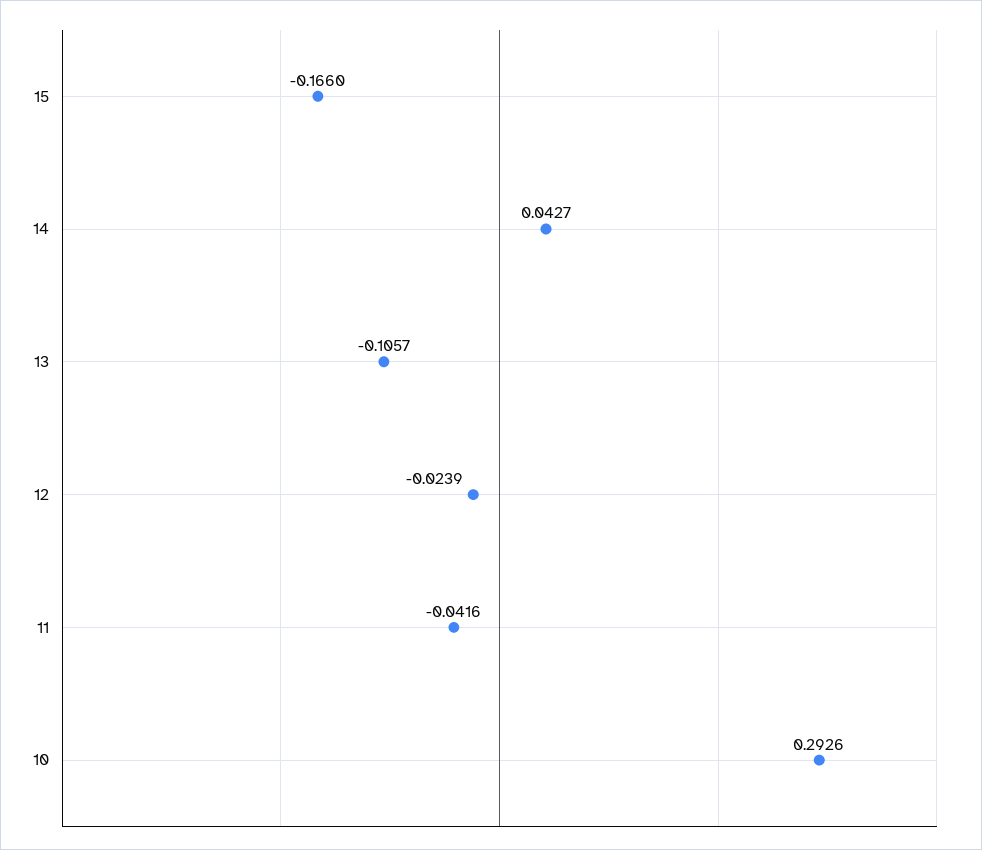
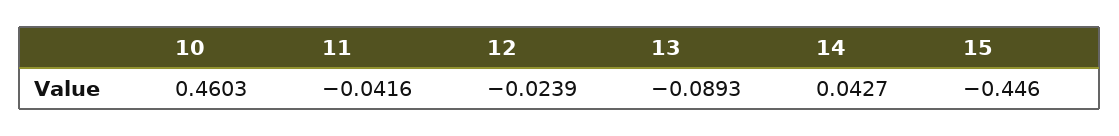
  {
-   "15": -0.166,
+   "15": -0.446,
    "14": 0.0427,
-   "13": -0.1057,
+   "13": -0.0893,
    "12": -0.0239,
    "11": -0.0416,
-   "10": 0.2926
+   "10": 0.4603
  }

